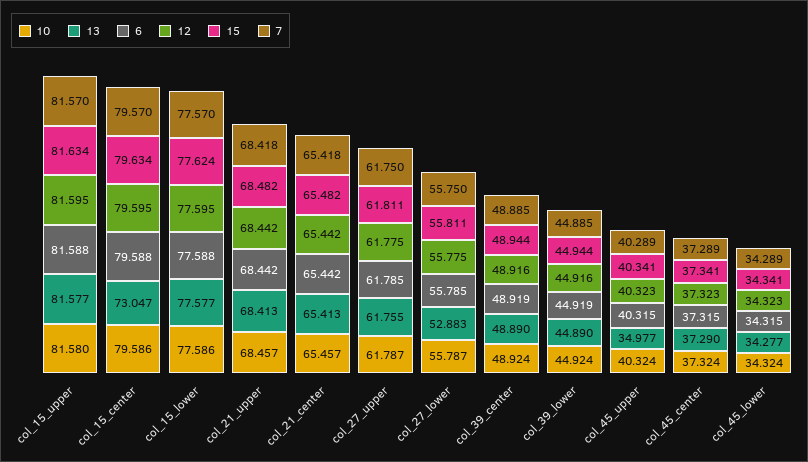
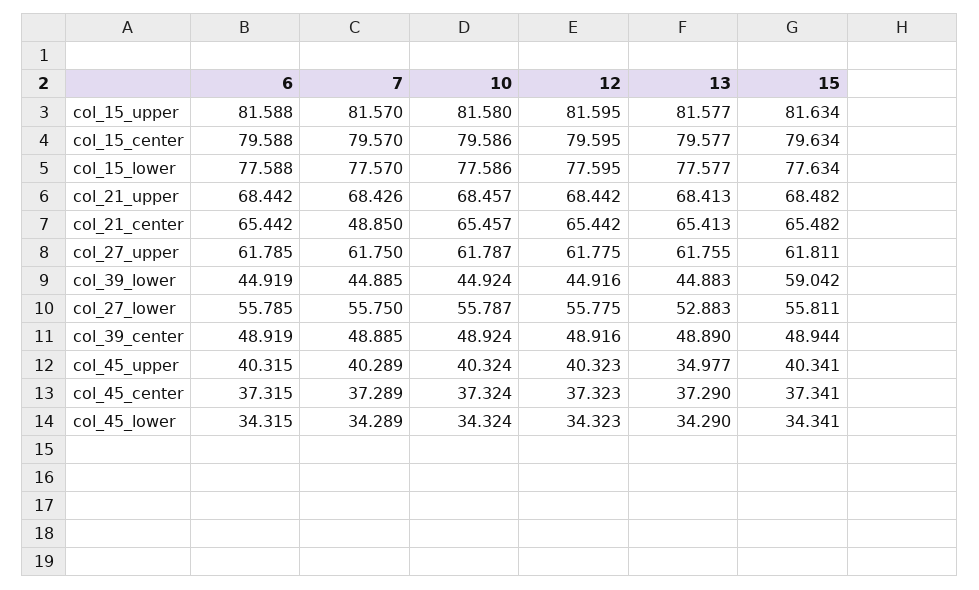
  {
    "10": {
      "col_15_upper": 81.58,
      "col_15_center": 79.586,
      "col_15_lower": 77.586,
      "col_21_upper": 68.457,
      "col_21_center": 65.457,
      "col_27_upper": 61.787,
      "col_27_lower": 55.787,
      "col_39_center": 48.924,
      "col_39_lower": 44.924,
      "col_45_upper": 40.324,
      "col_45_center": 37.324,
      "col_45_lower": 34.324
    },
    "13": {
      "col_15_upper": 81.577,
-     "col_15_center": 73.047,
+     "col_15_center": 79.577,
      "col_15_lower": 77.577,
      "col_21_upper": 68.413,
      "col_21_center": 65.413,
      "col_27_upper": 61.755,
      "col_27_lower": 52.883,
      "col_39_center": 48.89,
-     "col_39_lower": 44.89,
+     "col_39_lower": 44.883,
      "col_45_upper": 34.977,
      "col_45_center": 37.29,
-     "col_45_lower": 34.277
+     "col_45_lower": 34.29
    },
    "6": {
      "col_15_upper": 81.588,
      "col_15_center": 79.588,
      "col_15_lower": 77.588,
      "col_21_upper": 68.442,
      "col_21_center": 65.442,
      "col_27_upper": 61.785,
      "col_27_lower": 55.785,
      "col_39_center": 48.919,
      "col_39_lower": 44.919,
      "col_45_upper": 40.315,
      "col_45_center": 37.315,
      "col_45_lower": 34.315
    },
    "12": {
      "col_15_upper": 81.595,
      "col_15_center": 79.595,
      "col_15_lower": 77.595,
      "col_21_upper": 68.442,
      "col_21_center": 65.442,
      "col_27_upper": 61.775,
      "col_27_lower": 55.775,
      "col_39_center": 48.916,
      "col_39_lower": 44.916,
      "col_45_upper": 40.323,
      "col_45_center": 37.323,
      "col_45_lower": 34.323
    },
    "15": {
      "col_15_upper": 81.634,
      "col_15_center": 79.634,
-     "col_15_lower": 77.624,
+     "col_15_lower": 77.634,
      "col_21_upper": 68.482,
      "col_21_center": 65.482,
      "col_27_upper": 61.811,
      "col_27_lower": 55.811,
      "col_39_center": 48.944,
-     "col_39_lower": 44.944,
+     "col_39_lower": 59.042,
      "col_45_upper": 40.341,
      "col_45_center": 37.341,
      "col_45_lower": 34.341
    },
    "7": {
      "col_15_upper": 81.57,
      "col_15_center": 79.57,
      "col_15_lower": 77.57,
-     "col_21_upper": 68.418,
+     "col_21_upper": 68.426,
-     "col_21_center": 65.418,
+     "col_21_center": 48.85,
      "col_27_upper": 61.75,
      "col_27_lower": 55.75,
      "col_39_center": 48.885,
      "col_39_lower": 44.885,
      "col_45_upper": 40.289,
      "col_45_center": 37.289,
      "col_45_lower": 34.289
    }
  }

